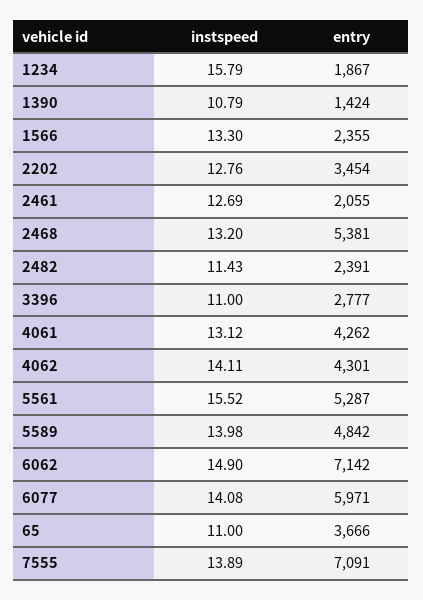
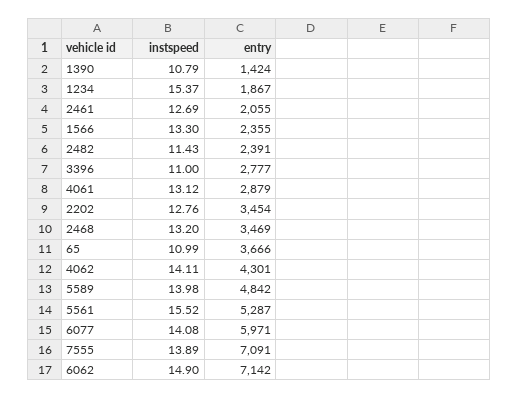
  {
    "instspeed": {
-     "1234": 15.79,
+     "1234": 15.37,
      "1390": 10.79,
      "1566": 13.3,
      "2202": 12.76,
      "2461": 12.69,
      "2468": 13.2,
      "2482": 11.43,
      "3396": 11,
      "4061": 13.12,
      "4062": 14.11,
      "5561": 15.52,
      "5589": 13.98,
      "6062": 14.9,
      "6077": 14.08,
-     "65": 11,
+     "65": 10.99,
      "7555": 13.89
    },
    "entry": {
      "1234": 1867,
      "1390": 1424,
      "1566": 2355,
      "2202": 3454,
      "2461": 2055,
-     "2468": 5381,
+     "2468": 3469,
      "2482": 2391,
      "3396": 2777,
-     "4061": 4262,
+     "4061": 2879,
      "4062": 4301,
      "5561": 5287,
      "5589": 4842,
      "6062": 7142,
      "6077": 5971,
      "65": 3666,
      "7555": 7091
    }
  }

